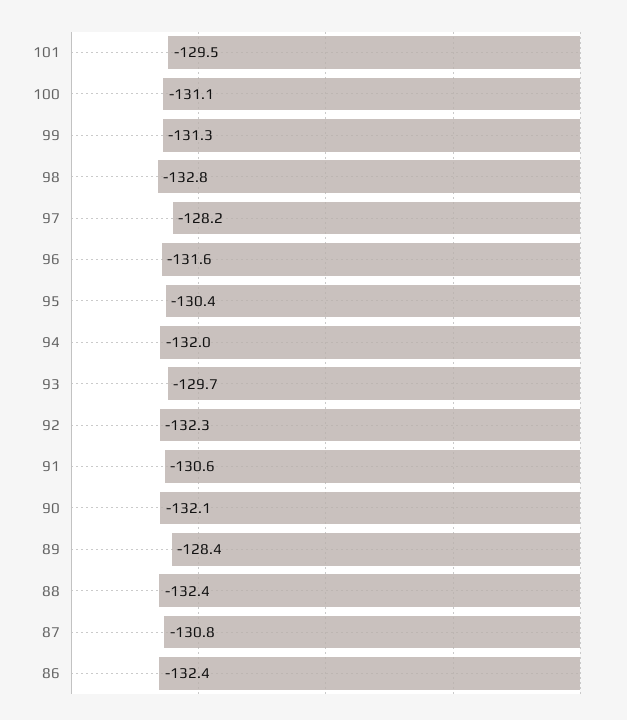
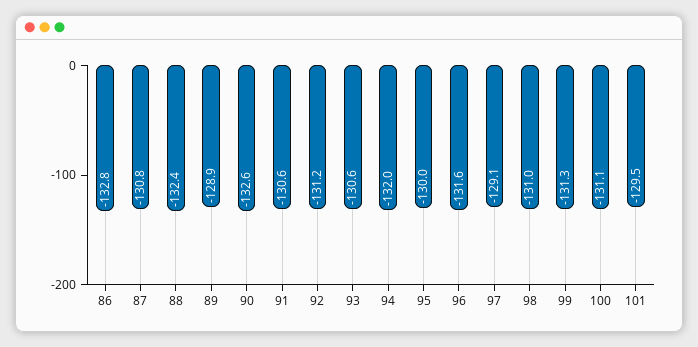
  {
    "101": -129.5,
    "100": -131.1,
    "99": -131.3,
-   "98": -132.8,
+   "98": -131,
-   "97": -128.2,
+   "97": -129.1,
    "96": -131.6,
-   "95": -130.4,
+   "95": -130,
    "94": -132,
-   "93": -129.7,
+   "93": -130.6,
-   "92": -132.3,
+   "92": -131.2,
    "91": -130.6,
-   "90": -132.1,
+   "90": -132.6,
-   "89": -128.4,
+   "89": -128.9,
    "88": -132.4,
    "87": -130.8,
-   "86": -132.4
+   "86": -132.8
  }

